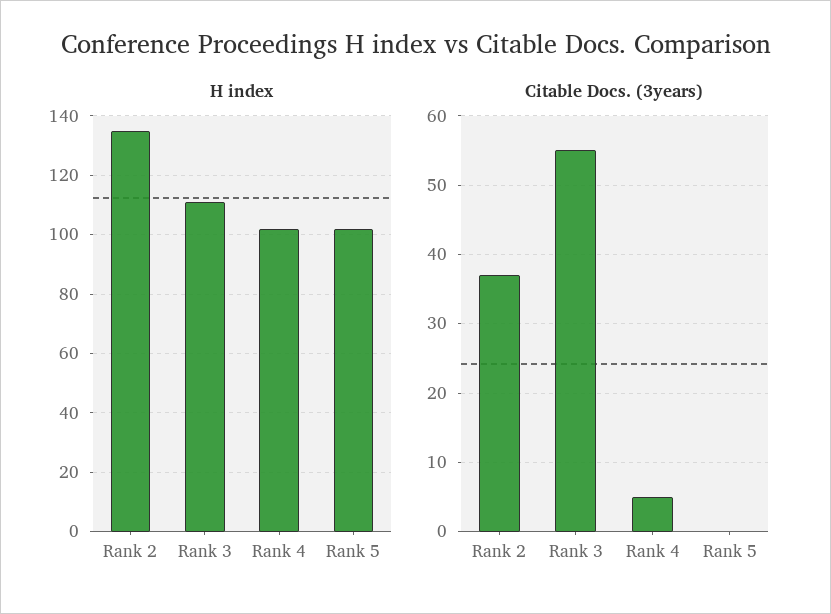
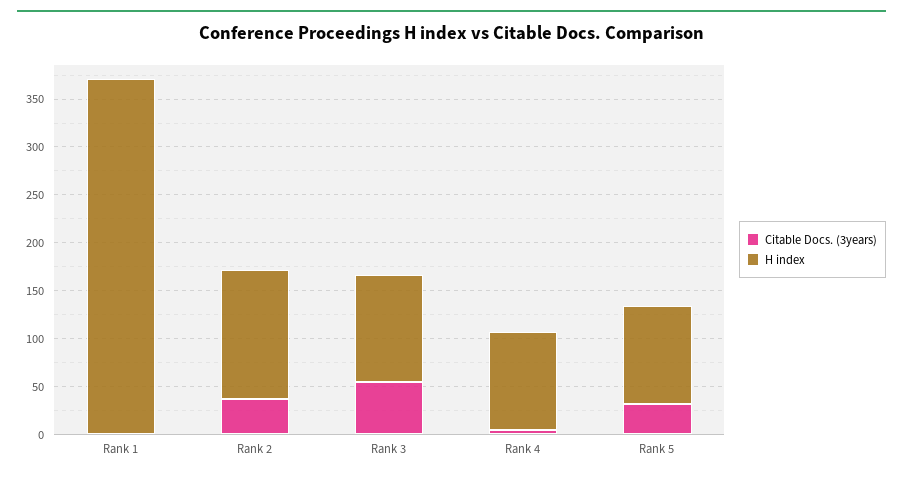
  {
    "H index": {
      "Rank 2": 135,
      "Rank 3": 110,
      "Rank 4": 100,
-     "Rank 5": 100
+     "Rank 5": 100,
+     "Rank 1": 370
    },
    "Citable Docs. (3years)": {
      "Rank 2": 37,
      "Rank 3": 55,
      "Rank 4": 5,
-     "Rank 5": 0
+     "Rank 5": 30,
+     "Rank 1": 0
    }
  }

